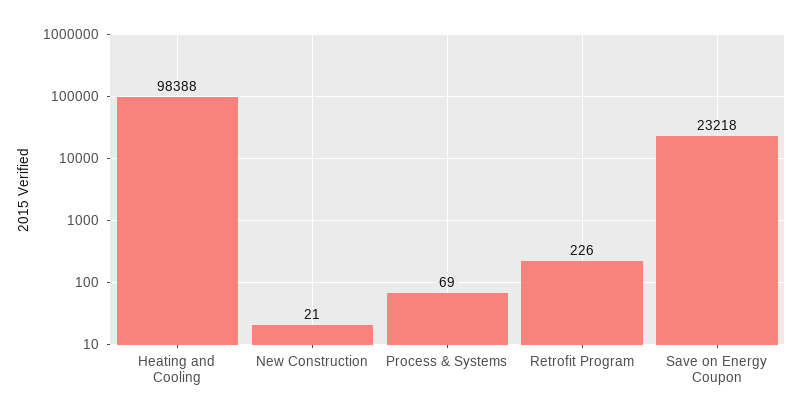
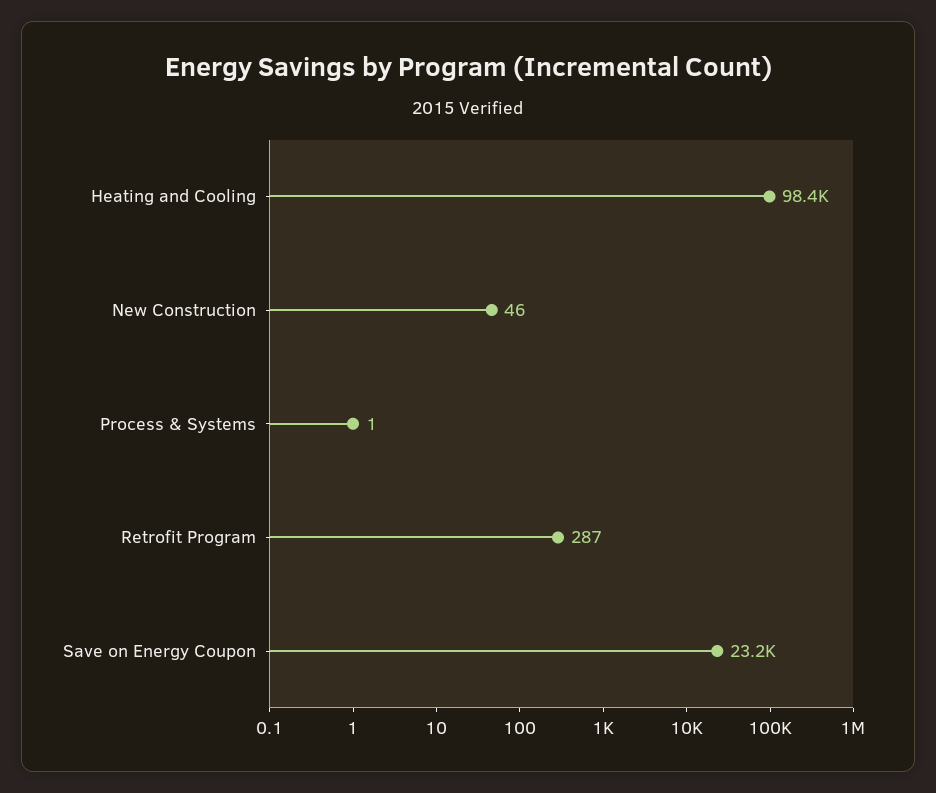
  {
    "Heating and Cooling": 98388,
-   "New Construction": 21,
+   "New Construction": 46,
-   "Process & Systems": 69,
+   "Process & Systems": 1,
-   "Retrofit Program": 226,
+   "Retrofit Program": 287,
    "Save on Energy Coupon": 23218
  }

